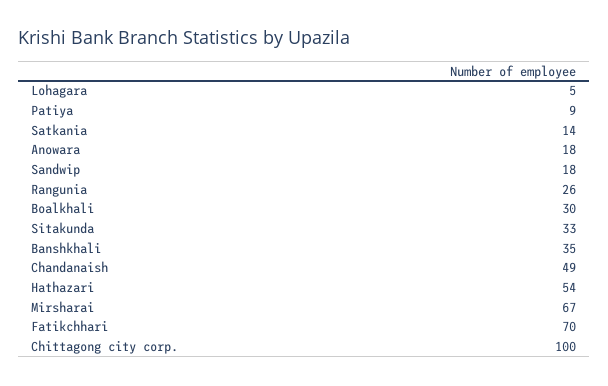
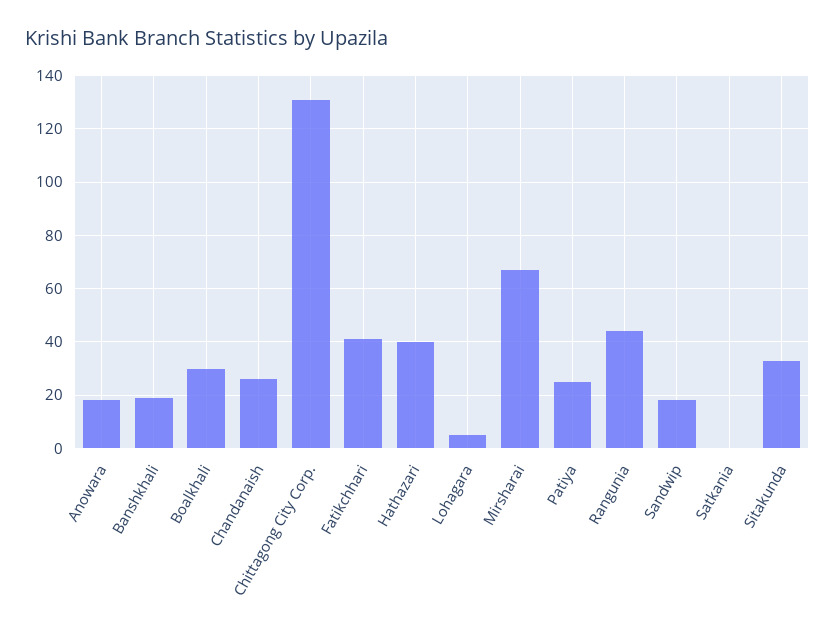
  {
    "Lohagara": 5,
-   "Patiya": 9,
+   "Patiya": 25,
-   "Satkania": 14,
+   "Satkania": 0,
    "Anowara": 18,
    "Sandwip": 18,
-   "Rangunia": 26,
+   "Rangunia": 45,
    "Boalkhali": 30,
    "Sitakunda": 33,
-   "Banshkhali": 35,
+   "Banshkhali": 20,
-   "Chandanaish": 49,
+   "Chandanaish": 25,
-   "Hathazari": 54,
+   "Hathazari": 40,
    "Mirsharai": 67,
-   "Fatikchhari": 70,
+   "Fatikchhari": 40,
-   "Chittagong city corp.": 100
+   "Chittagong city corp.": 130
  }

